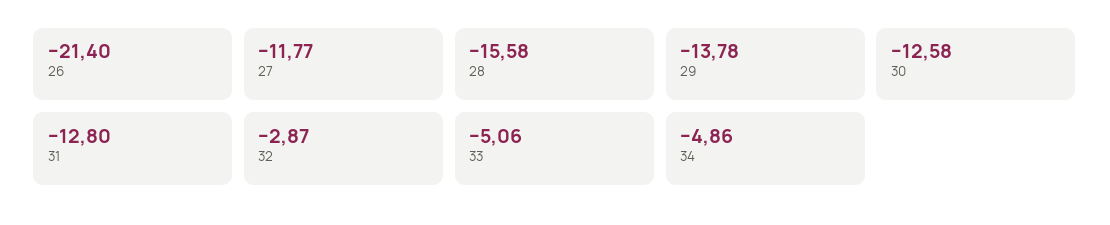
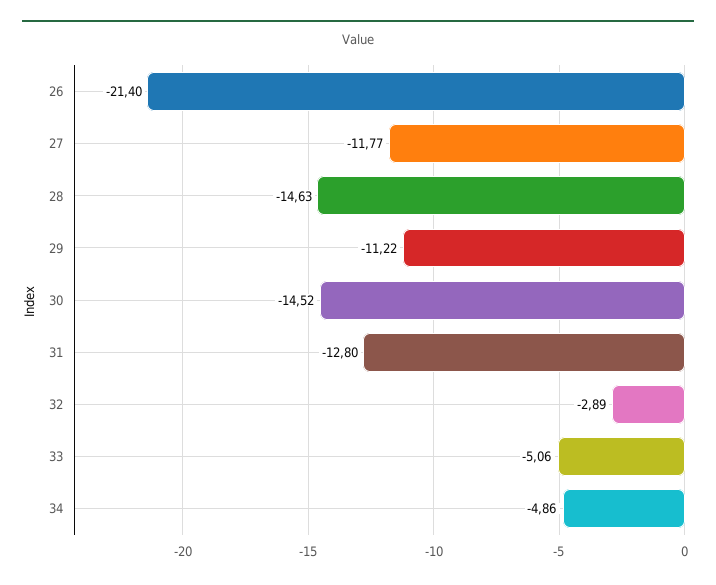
  {
    "26": -21.4,
    "27": -11.77,
-   "28": -15.58,
+   "28": -14.63,
-   "29": -13.78,
+   "29": -11.22,
-   "30": -12.58,
+   "30": -14.52,
    "31": -12.8,
-   "32": -2.87,
+   "32": -2.89,
    "33": -5.06,
    "34": -4.86
  }

